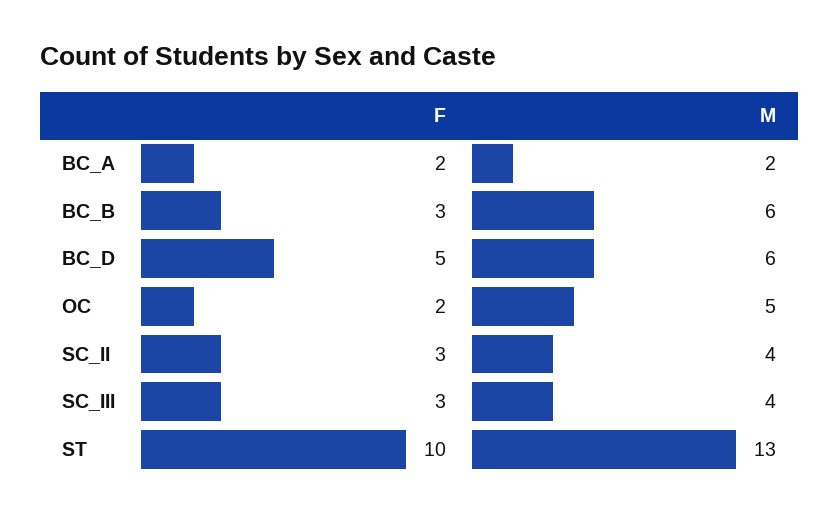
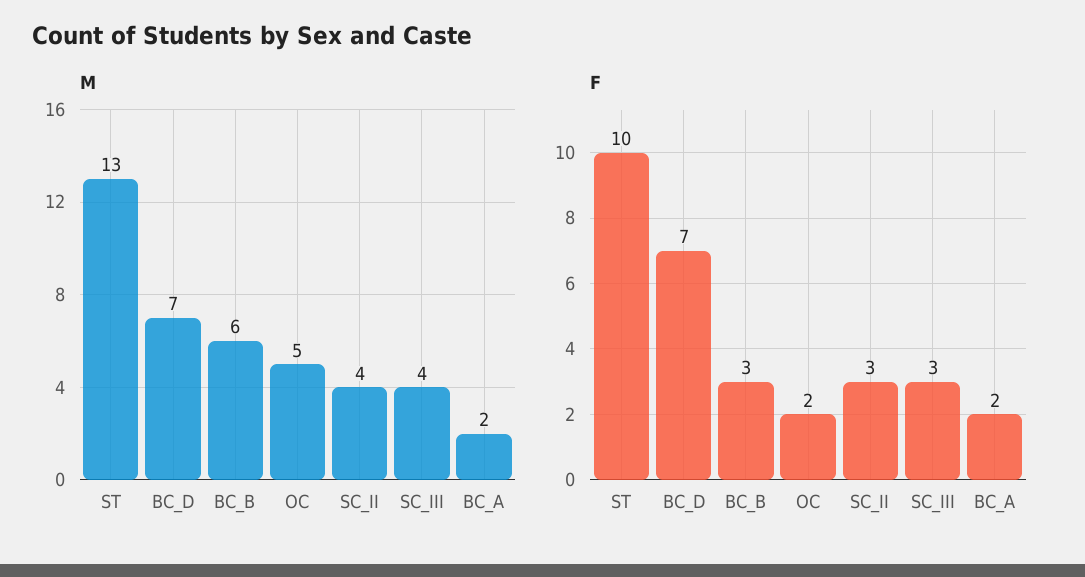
  {
    "F": {
      "BC_A": 2,
      "BC_B": 3,
-     "BC_D": 5,
+     "BC_D": 7,
      "OC": 2,
      "SC_II": 3,
      "SC_III": 3,
      "ST": 10
    },
    "M": {
      "BC_A": 2,
      "BC_B": 6,
-     "BC_D": 6,
+     "BC_D": 7,
      "OC": 5,
      "SC_II": 4,
      "SC_III": 4,
      "ST": 13
    }
  }

